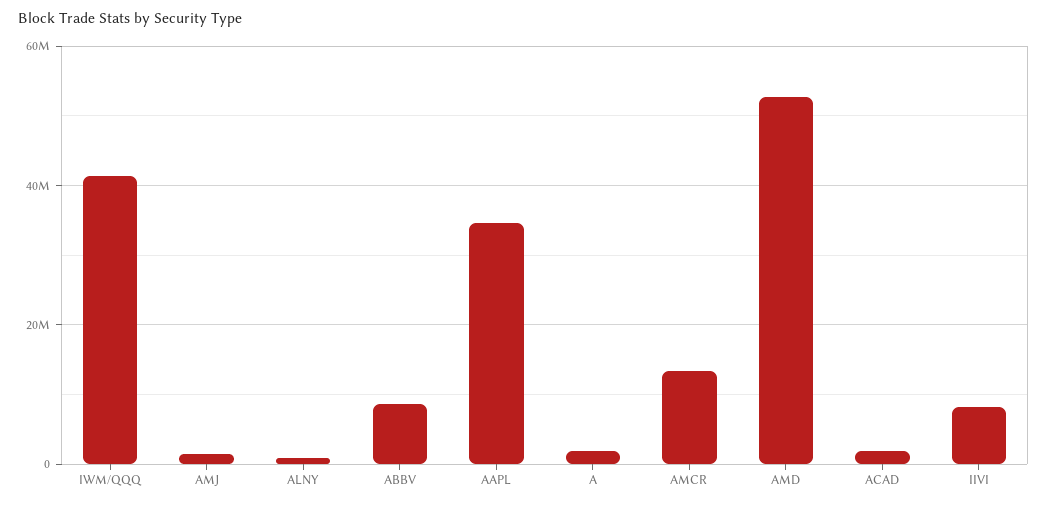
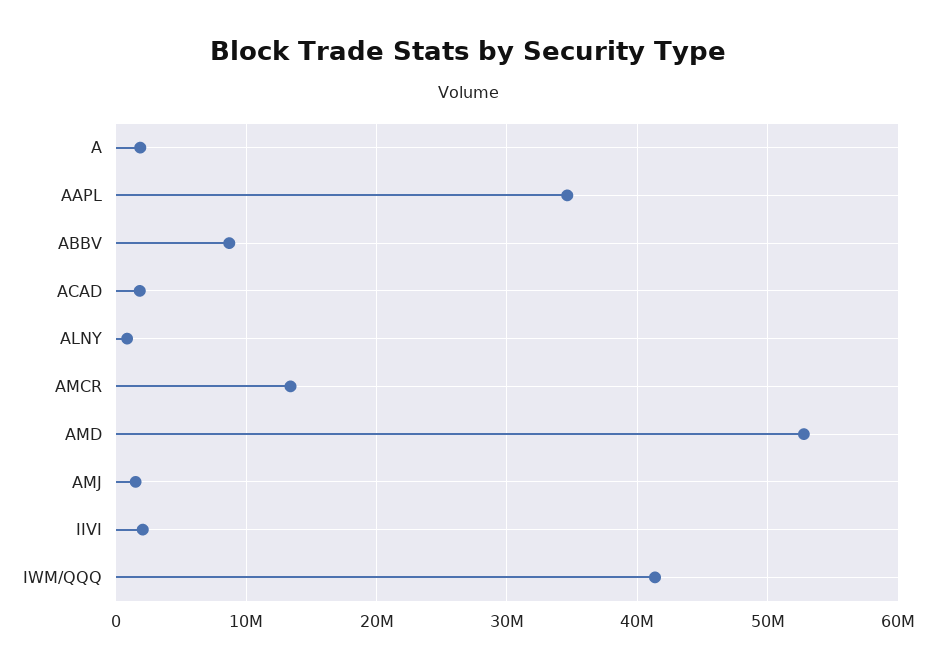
  {
    "IWM/QQQ": 41000000,
    "AMJ": 2000000,
    "ALNY": 1000000,
    "ABBV": 9000000,
    "AAPL": 35000000,
    "A": 2000000,
    "AMCR": 13000000,
    "AMD": 53000000,
    "ACAD": 2000000,
-   "IIVI": 8000000
+   "IIVI": 2000000
  }

